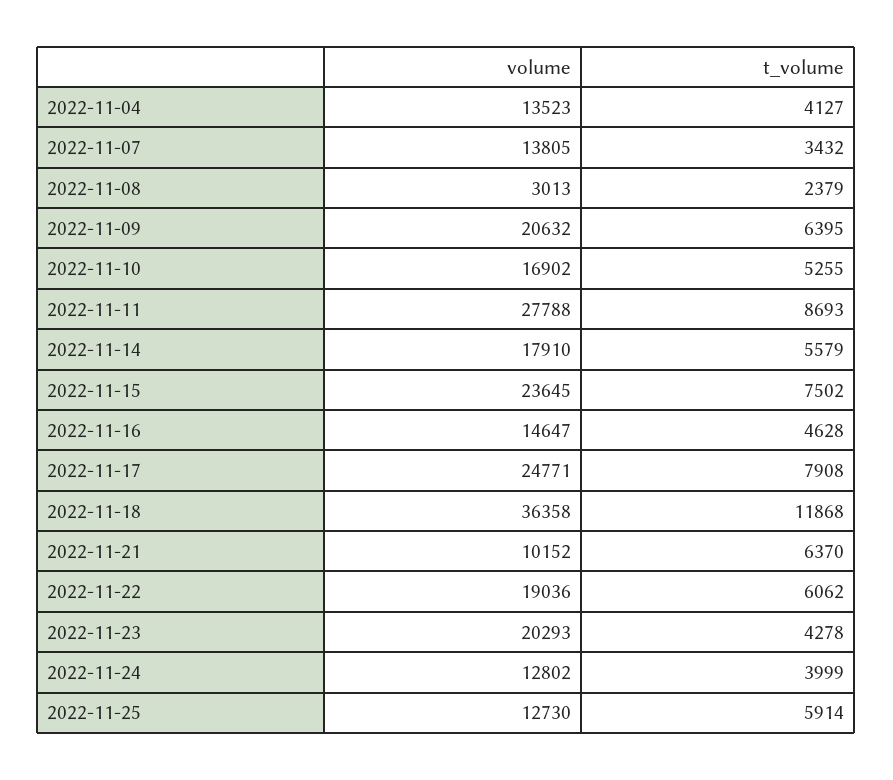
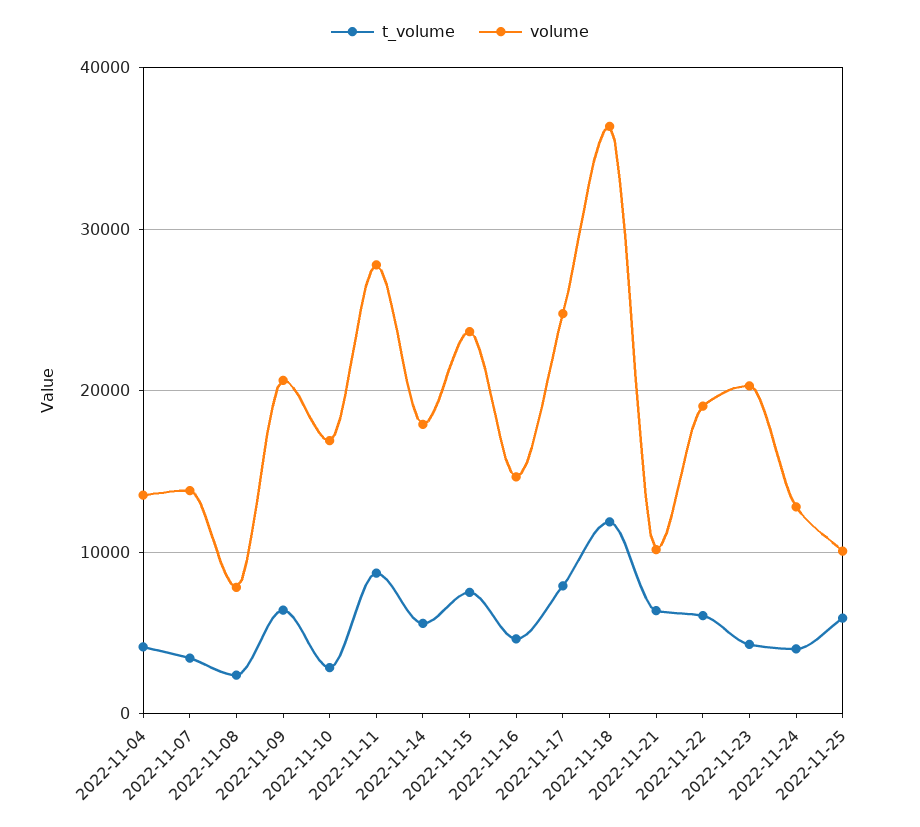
  {
    "volume": {
      "2022-11-04": 13523,
      "2022-11-07": 13805,
-     "2022-11-08": 3013,
+     "2022-11-08": 8000,
      "2022-11-09": 20632,
      "2022-11-10": 16902,
      "2022-11-11": 27788,
      "2022-11-14": 17910,
      "2022-11-15": 23645,
      "2022-11-16": 14647,
      "2022-11-17": 24771,
      "2022-11-18": 36358,
      "2022-11-21": 10152,
      "2022-11-22": 19036,
      "2022-11-23": 20293,
      "2022-11-24": 12802,
-     "2022-11-25": 12730
+     "2022-11-25": 10000
    },
    "t_volume": {
      "2022-11-04": 4127,
      "2022-11-07": 3432,
      "2022-11-08": 2379,
      "2022-11-09": 6395,
-     "2022-11-10": 5255,
+     "2022-11-10": 3000,
      "2022-11-11": 8693,
      "2022-11-14": 5579,
      "2022-11-15": 7502,
      "2022-11-16": 4628,
      "2022-11-17": 7908,
      "2022-11-18": 11868,
      "2022-11-21": 6370,
      "2022-11-22": 6062,
      "2022-11-23": 4278,
      "2022-11-24": 3999,
      "2022-11-25": 5914
    }
  }

